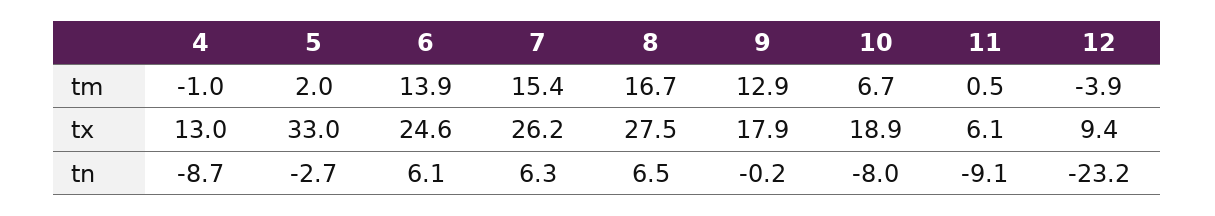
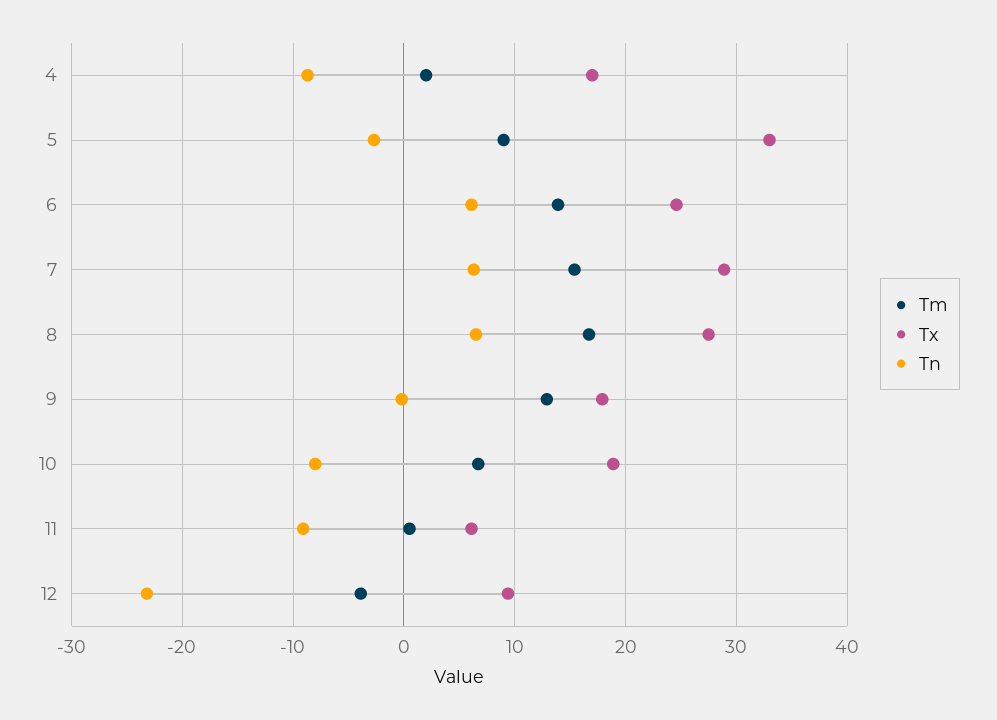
  {
    "tm": {
-     "4": -1,
+     "4": 2,
-     "5": 2,
+     "5": 9,
      "6": 13.9,
      "7": 15.4,
      "8": 16.7,
      "9": 12.9,
      "10": 6.7,
      "11": 0.5,
      "12": -3.9
    },
    "tx": {
-     "4": 13,
+     "4": 17,
      "5": 33,
      "6": 24.6,
-     "7": 26.2,
+     "7": 29,
      "8": 27.5,
      "9": 17.9,
      "10": 18.9,
      "11": 6.1,
      "12": 9.4
    },
    "tn": {
      "4": -8.7,
      "5": -2.7,
      "6": 6.1,
      "7": 6.3,
      "8": 6.5,
      "9": -0.2,
      "10": -8,
      "11": -9.1,
      "12": -23.2
    }
  }

